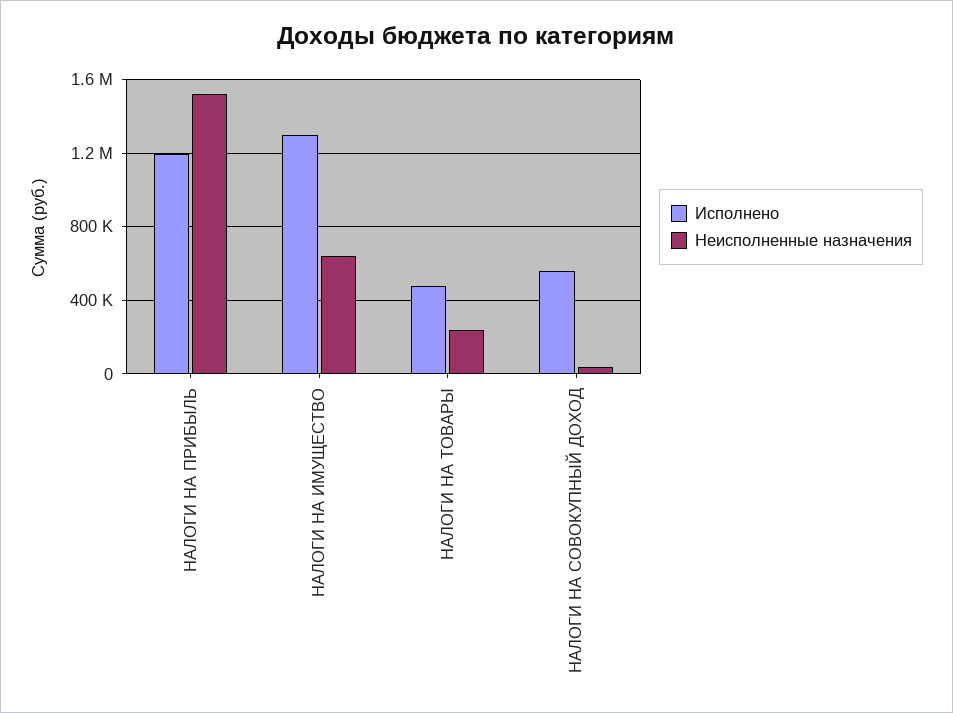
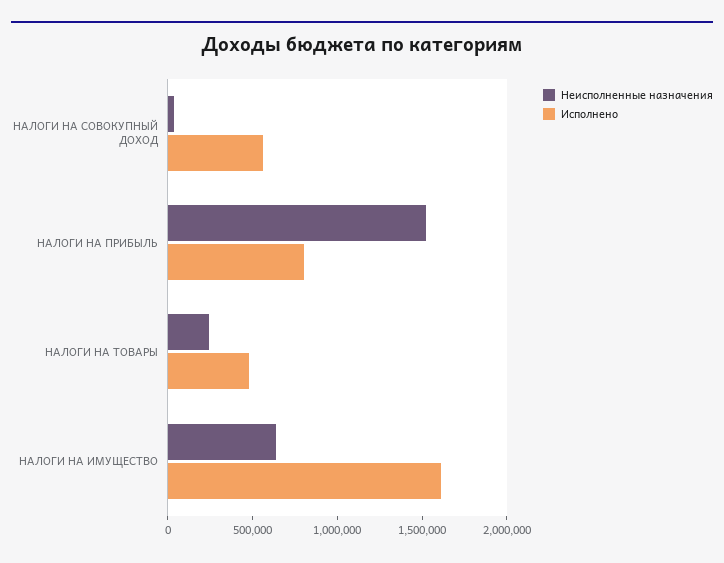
  {
    "Исполнено": {
-     "НАЛОГИ НА ПРИБЫЛЬ": 1200000,
+     "НАЛОГИ НА ПРИБЫЛЬ": 800000,
-     "НАЛОГИ НА ИМУЩЕСТВО": 1300000,
+     "НАЛОГИ НА ИМУЩЕСТВО": 1600000,
      "НАЛОГИ НА ТОВАРЫ": 500000,
      "НАЛОГИ НА СОВОКУПНЫЙ ДОХОД": 550000
    },
    "Неисполненные назначения": {
      "НАЛОГИ НА ПРИБЫЛЬ": 1500000,
      "НАЛОГИ НА ИМУЩЕСТВО": 650000,
      "НАЛОГИ НА ТОВАРЫ": 250000,
      "НАЛОГИ НА СОВОКУПНЫЙ ДОХОД": 50000
    }
  }

